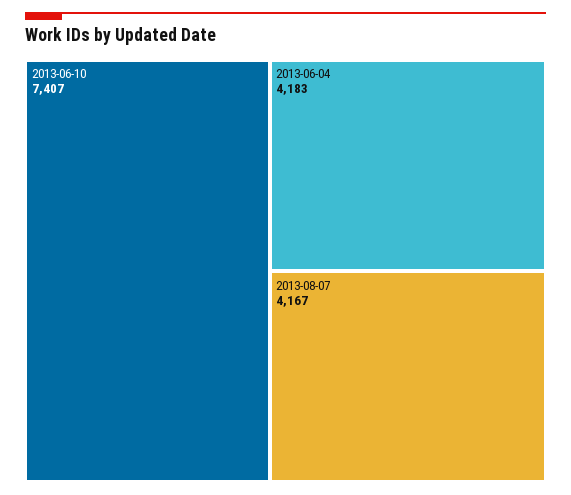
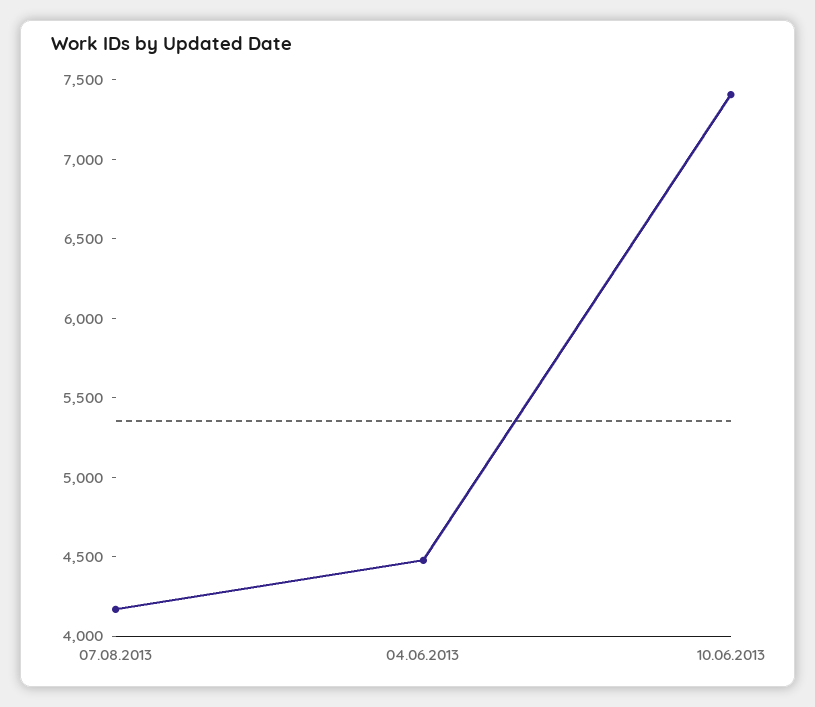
  {
    "2013-06-10": 7407,
-   "2013-06-04": 4183,
+   "2013-06-04": 4500,
    "2013-08-07": 4167
  }

